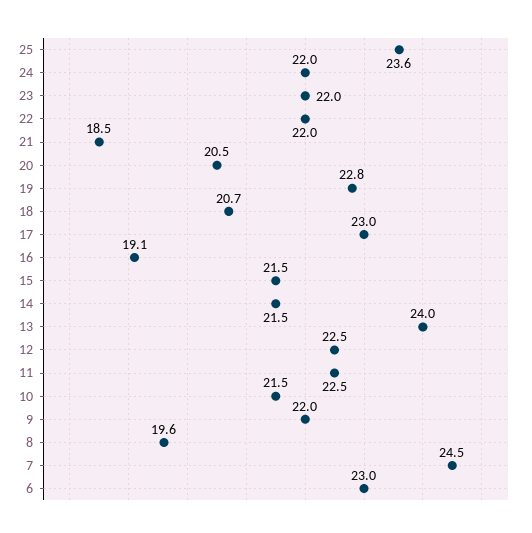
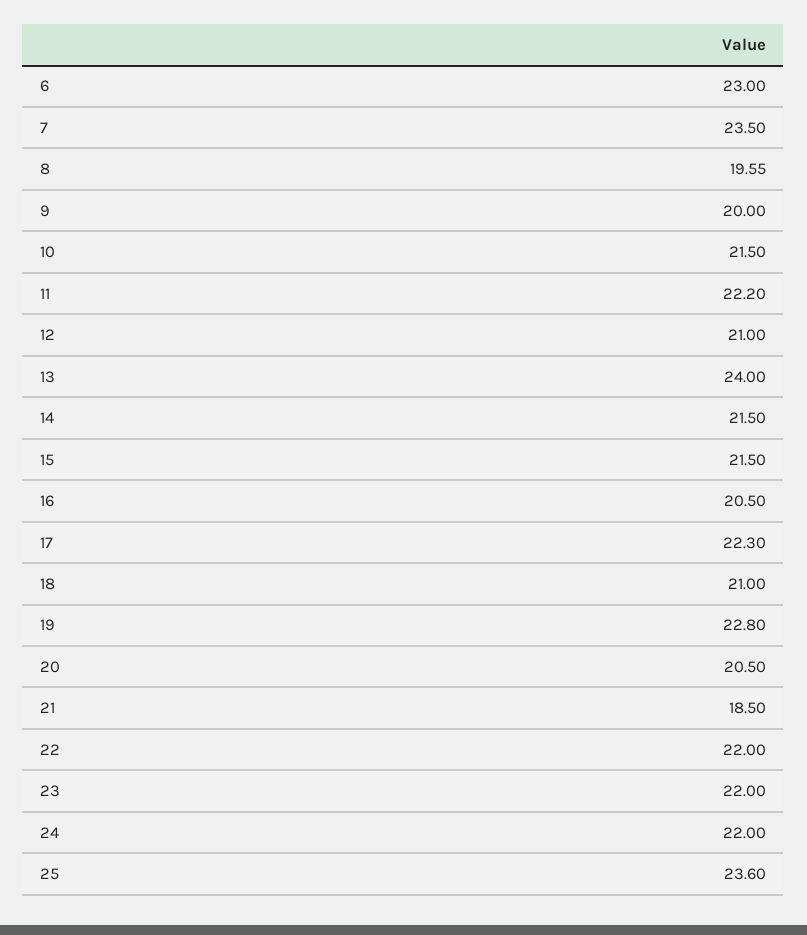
  {
    "25": 23.6,
    "24": 22,
    "23": 22,
    "22": 22,
    "21": 18.5,
    "20": 20.5,
    "19": 22.8,
-   "18": 20.7,
+   "18": 21,
-   "17": 23,
+   "17": 22.3,
-   "16": 19.1,
+   "16": 20.5,
    "15": 21.5,
    "14": 21.5,
    "13": 24,
-   "12": 22.5,
+   "12": 21,
-   "11": 22.5,
+   "11": 22.2,
    "10": 21.5,
-   "9": 22,
+   "9": 20,
    "8": 19.55,
-   "7": 24.5,
+   "7": 23.5,
    "6": 23
  }

